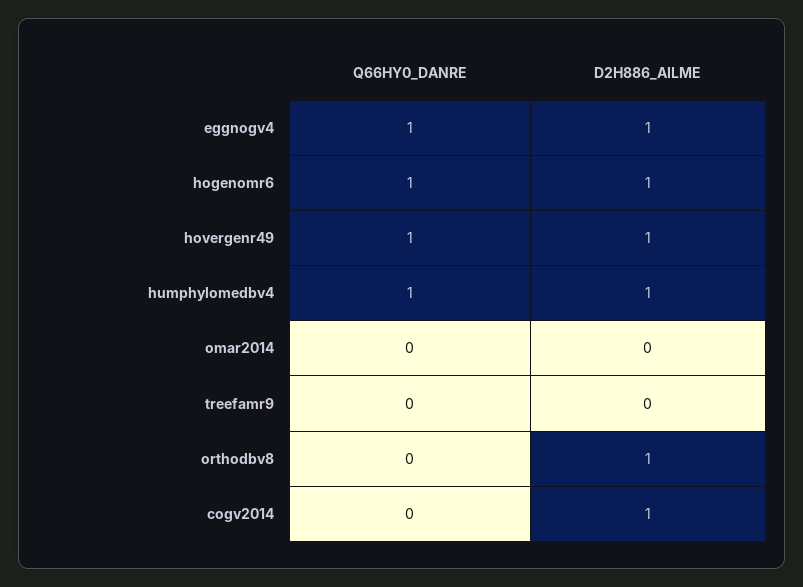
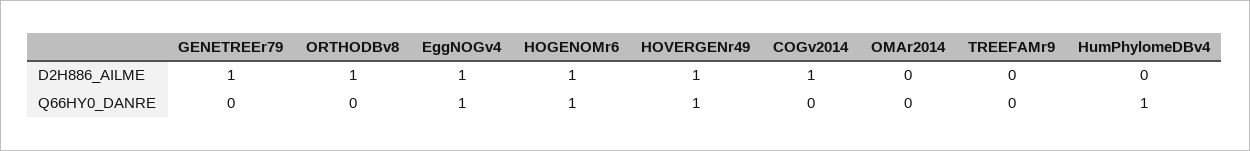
  {
    "Q66HY0_DANRE": {
      "eggnogv4": 1,
      "hogenomr6": 1,
      "hovergenr49": 1,
      "humphylomedbv4": 1,
      "omar2014": 0,
      "treefamr9": 0,
      "orthodbv8": 0,
-     "cogv2014": 0
+     "cogv2014": 0,
+     "GENETREEr79": 0
    },
    "D2H886_AILME": {
      "eggnogv4": 1,
      "hogenomr6": 1,
      "hovergenr49": 1,
-     "humphylomedbv4": 1,
+     "humphylomedbv4": 0,
      "omar2014": 0,
      "treefamr9": 0,
      "orthodbv8": 1,
-     "cogv2014": 1
+     "cogv2014": 1,
+     "GENETREEr79": 1
    }
  }

